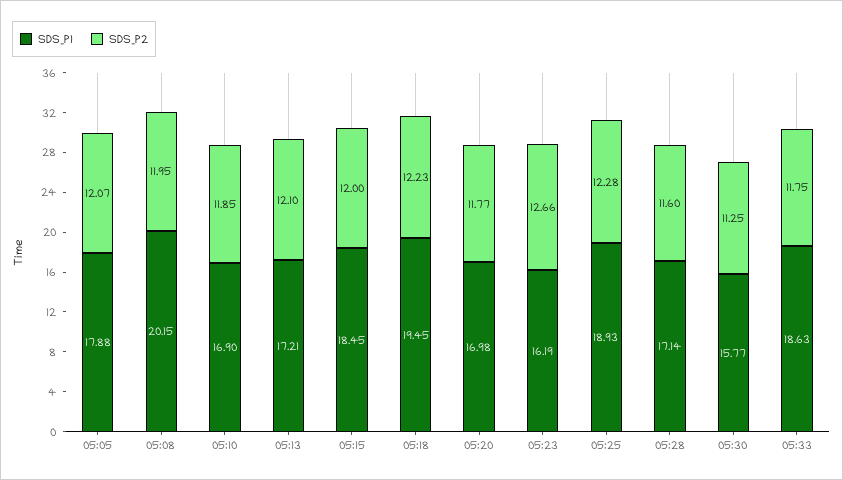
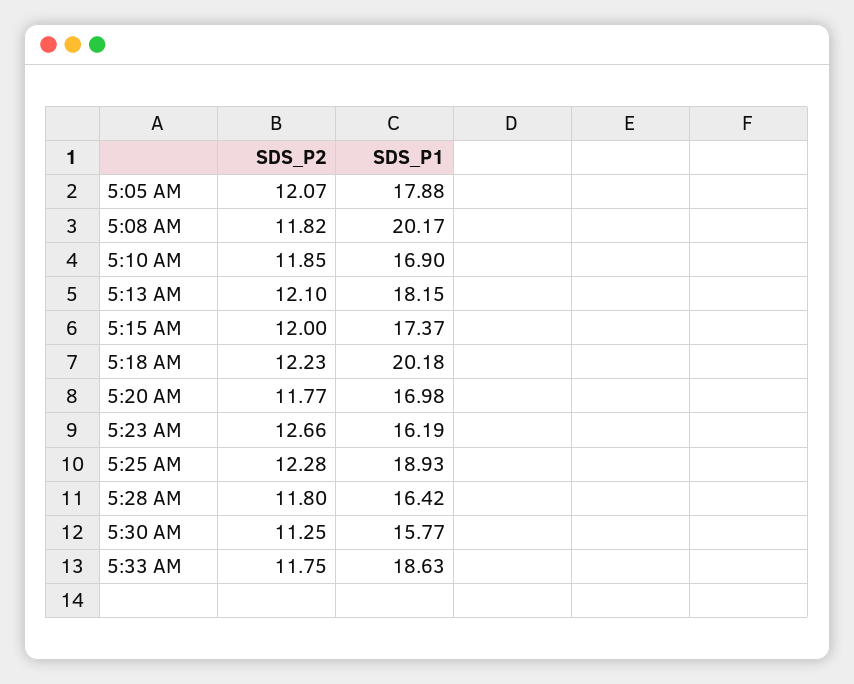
  {
    "SDS_P1": {
      "05:05": 17.88,
-     "05:08": 20.15,
+     "05:08": 20.17,
      "05:10": 16.9,
-     "05:13": 17.21,
+     "05:13": 18.15,
-     "05:15": 18.45,
+     "05:15": 17.37,
-     "05:18": 19.45,
+     "05:18": 20.18,
      "05:20": 16.98,
      "05:23": 16.19,
      "05:25": 18.93,
-     "05:28": 17.14,
+     "05:28": 16.42,
      "05:30": 15.77,
      "05:33": 18.63
    },
    "SDS_P2": {
      "05:05": 12.07,
-     "05:08": 11.95,
+     "05:08": 11.82,
      "05:10": 11.85,
      "05:13": 12.1,
      "05:15": 12,
      "05:18": 12.23,
      "05:20": 11.77,
      "05:23": 12.66,
      "05:25": 12.28,
-     "05:28": 11.6,
+     "05:28": 11.8,
      "05:30": 11.25,
      "05:33": 11.75
    }
  }

